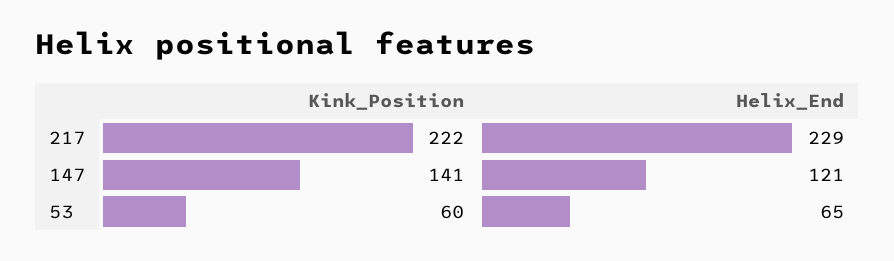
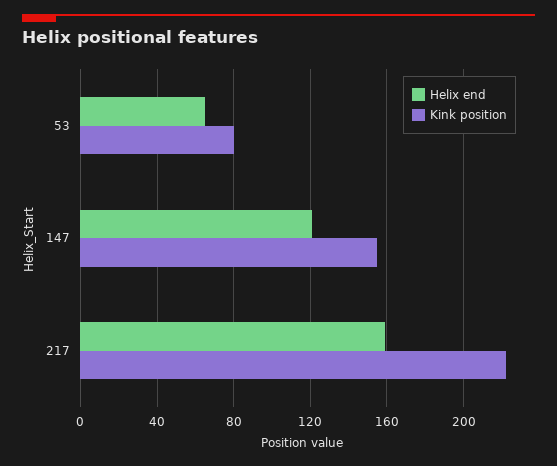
  {
    "Kink_Position": {
      "217": 222,
-     "147": 141,
+     "147": 155,
-     "53": 60
+     "53": 80
    },
    "Helix_End": {
-     "217": 229,
+     "217": 160,
      "147": 121,
      "53": 65
    }
  }

